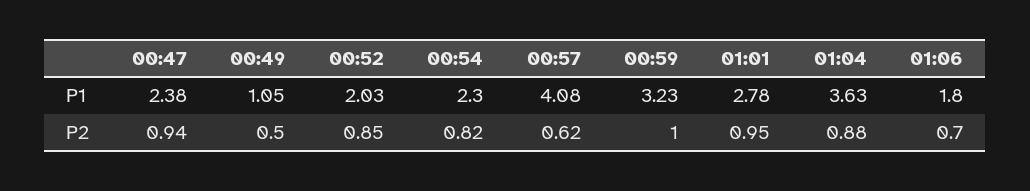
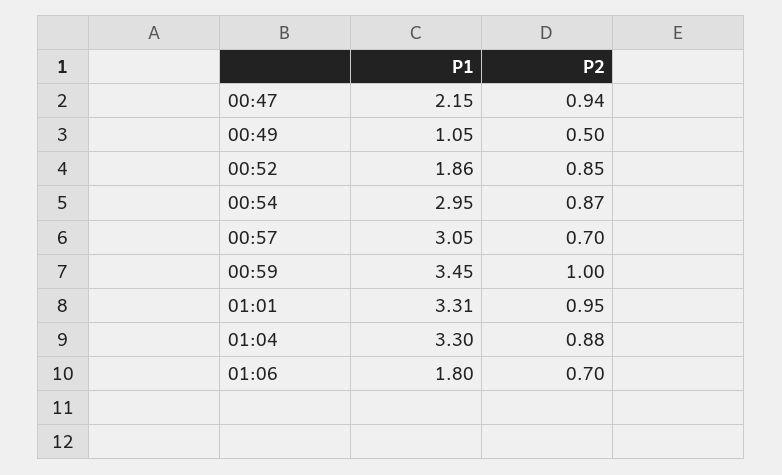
  {
    "00:47": {
-     "P1": 2.38,
+     "P1": 2.15,
      "P2": 0.94
    },
    "00:49": {
      "P1": 1.05,
      "P2": 0.5
    },
    "00:52": {
-     "P1": 2.03,
+     "P1": 1.86,
      "P2": 0.85
    },
    "00:54": {
-     "P1": 2.3,
+     "P1": 2.95,
-     "P2": 0.82
+     "P2": 0.87
    },
    "00:57": {
-     "P1": 4.08,
+     "P1": 3.05,
-     "P2": 0.62
+     "P2": 0.7
    },
    "00:59": {
-     "P1": 3.23,
+     "P1": 3.45,
      "P2": 1
    },
    "01:01": {
-     "P1": 2.78,
+     "P1": 3.31,
      "P2": 0.95
    },
    "01:04": {
-     "P1": 3.63,
+     "P1": 3.3,
      "P2": 0.88
    },
    "01:06": {
      "P1": 1.8,
      "P2": 0.7
    }
  }

